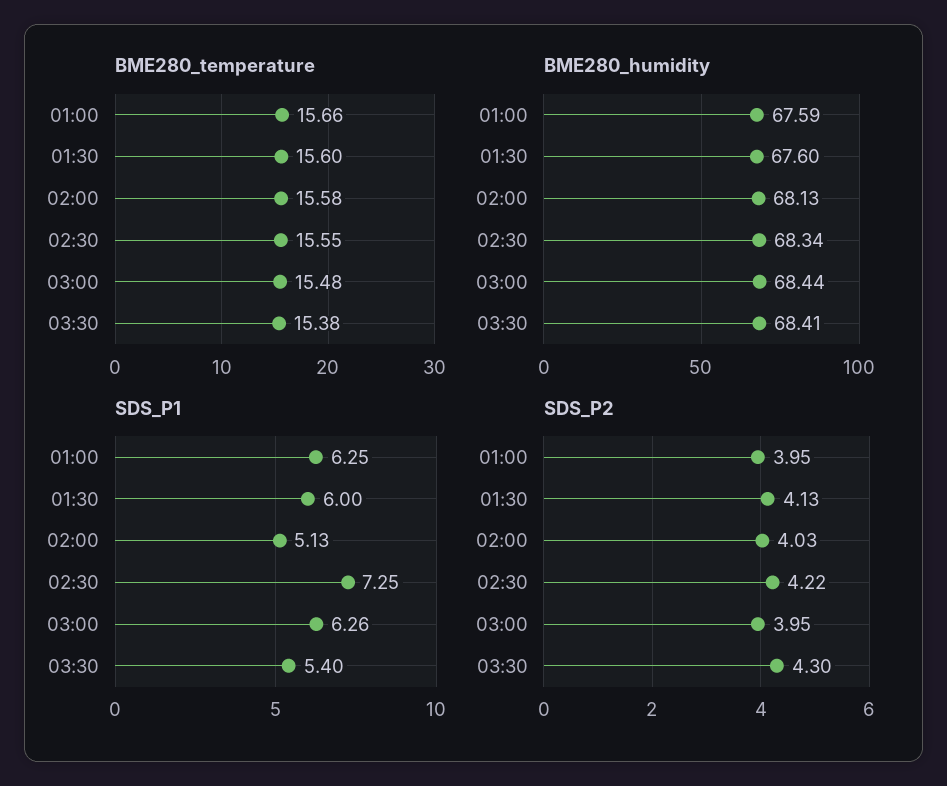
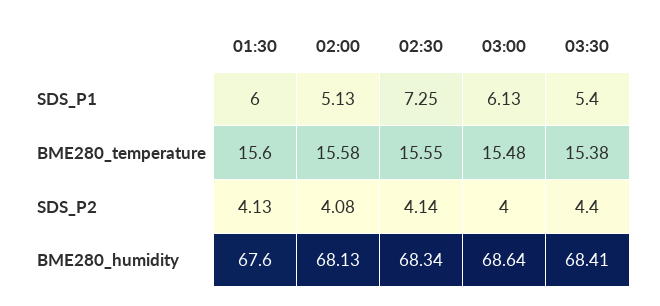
  {
    "BME280_temperature": {
-     "01:00": 15.66,
      "01:30": 15.6,
      "02:00": 15.58,
      "02:30": 15.55,
      "03:00": 15.48,
      "03:30": 15.38
    },
    "BME280_humidity": {
-     "01:00": 67.59,
      "01:30": 67.6,
      "02:00": 68.13,
      "02:30": 68.34,
-     "03:00": 68.44,
+     "03:00": 68.64,
      "03:30": 68.41
    },
    "SDS_P1": {
-     "01:00": 6.25,
      "01:30": 6,
      "02:00": 5.13,
      "02:30": 7.25,
-     "03:00": 6.26,
+     "03:00": 6.13,
      "03:30": 5.4
    },
    "SDS_P2": {
-     "01:00": 3.95,
      "01:30": 4.13,
-     "02:00": 4.03,
+     "02:00": 4.08,
-     "02:30": 4.22,
+     "02:30": 4.14,
-     "03:00": 3.95,
+     "03:00": 4,
-     "03:30": 4.3
+     "03:30": 4.4
    }
  }

